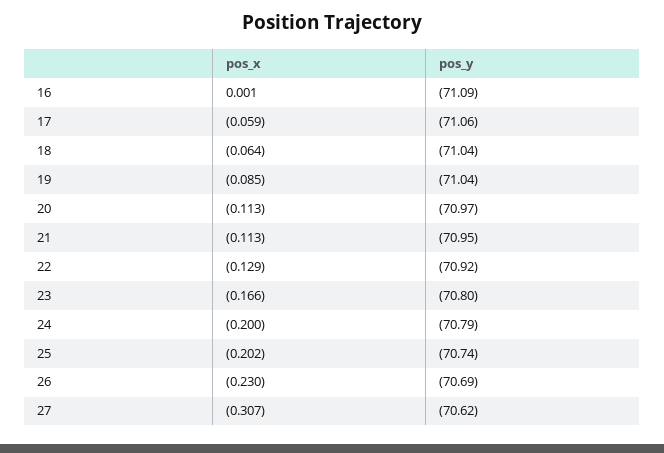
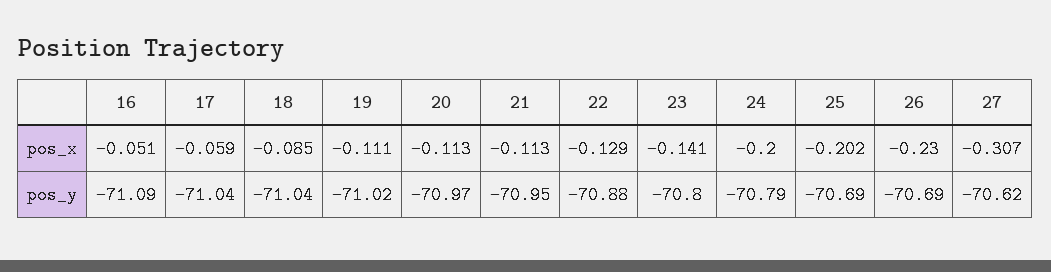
  {
    "pos_x": {
-     "16": 0.001,
+     "16": -0.051,
      "17": -0.059,
-     "18": -0.064,
+     "18": -0.085,
-     "19": -0.085,
+     "19": -0.111,
      "20": -0.113,
      "21": -0.113,
      "22": -0.129,
-     "23": -0.166,
+     "23": -0.141,
      "24": -0.2,
      "25": -0.202,
      "26": -0.23,
      "27": -0.307
    },
    "pos_y": {
      "16": -71.09,
-     "17": -71.06,
+     "17": -71.04,
      "18": -71.04,
-     "19": -71.04,
+     "19": -71.02,
      "20": -70.97,
      "21": -70.95,
-     "22": -70.92,
+     "22": -70.88,
      "23": -70.8,
      "24": -70.79,
-     "25": -70.74,
+     "25": -70.69,
      "26": -70.69,
      "27": -70.62
    }
  }

